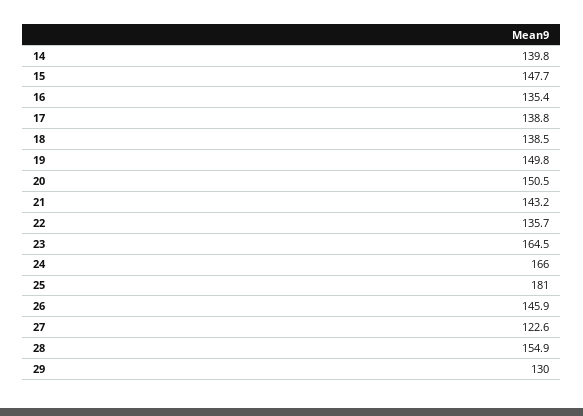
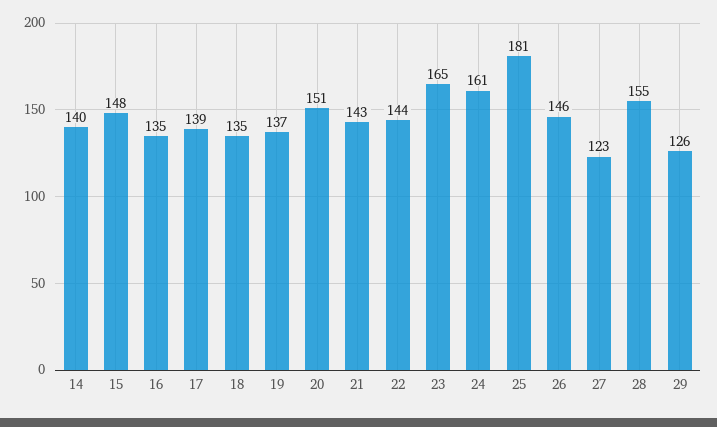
  {
    "14": 139.8,
    "15": 147.7,
    "16": 135.4,
    "17": 138.8,
-   "18": 138.5,
+   "18": 135,
-   "19": 149.8,
+   "19": 137,
    "20": 150.5,
    "21": 143.2,
-   "22": 135.7,
+   "22": 144,
    "23": 164.5,
-   "24": 166,
+   "24": 161,
    "25": 181,
    "26": 145.9,
    "27": 122.6,
    "28": 154.9,
-   "29": 130
+   "29": 126
  }

